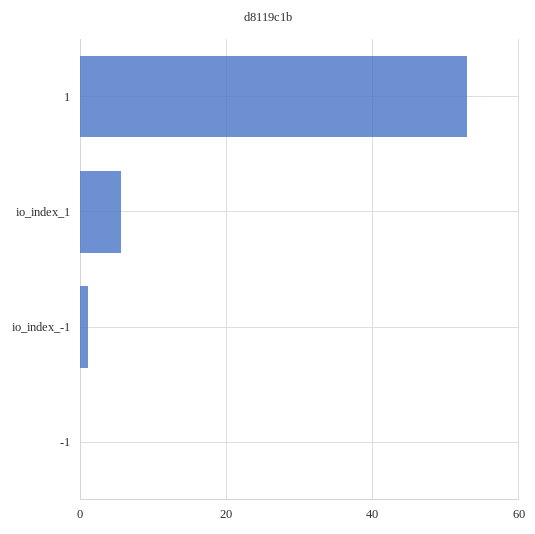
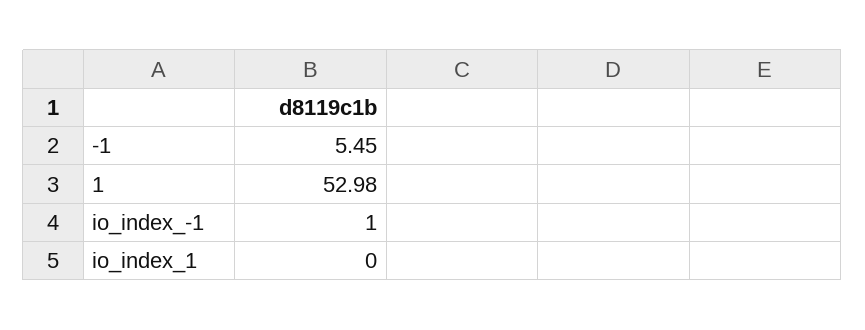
  {
    "1": 52.98,
-   "io_index_1": 6,
+   "io_index_1": 0,
    "io_index_-1": 1,
-   "-1": 0
+   "-1": 5.45
  }

